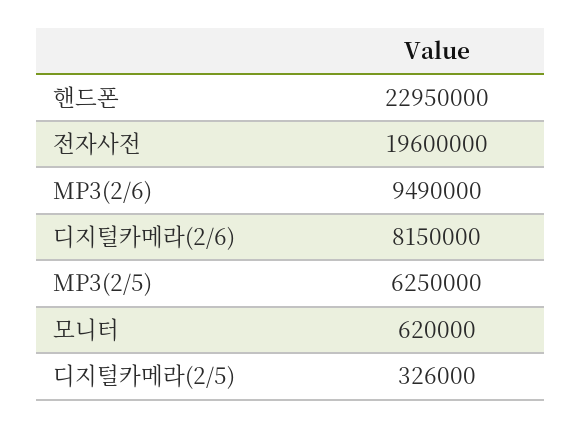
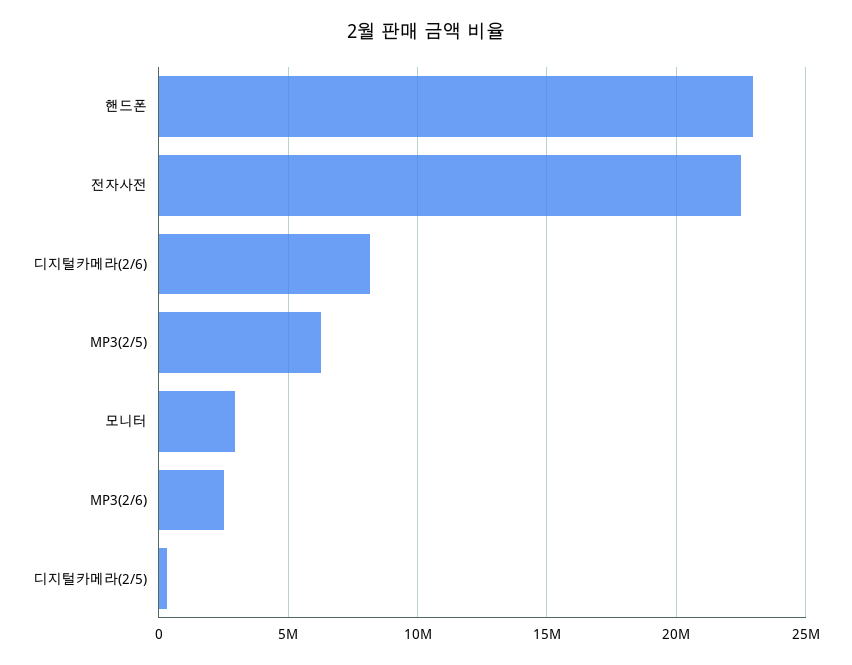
  {
    "핸드폰": 22950000,
-   "전자사전": 19600000,
+   "전자사전": 22500000,
-   "MP3(2/6)": 9490000,
+   "MP3(2/6)": 2500000,
    "디지털카메라(2/6)": 8150000,
    "MP3(2/5)": 6250000,
-   "모니터": 620000,
+   "모니터": 3000000,
    "디지털카메라(2/5)": 326000
  }

